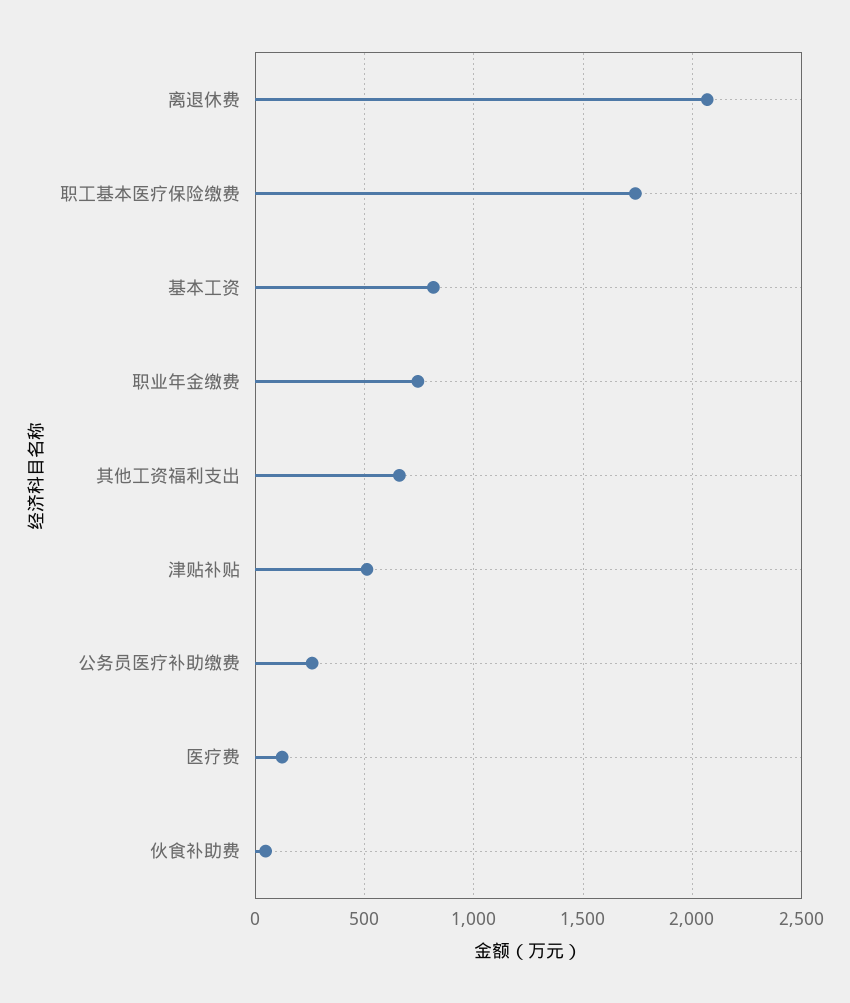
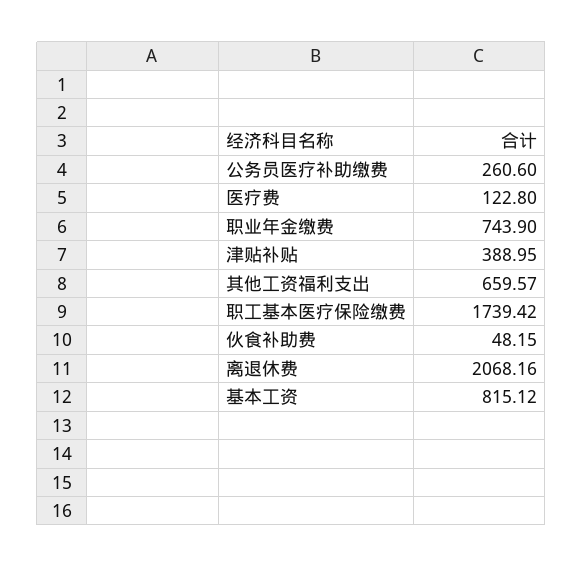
  {
    "离退休费": 2068.16,
    "职工基本医疗保险缴费": 1739.42,
    "基本工资": 815.12,
    "职业年金缴费": 743.9,
    "其他工资福利支出": 659.57,
-   "津贴补贴": 500,
+   "津贴补贴": 388.95,
    "公务员医疗补助缴费": 260.6,
    "医疗费": 122.8,
    "伙食补助费": 48.15
  }

